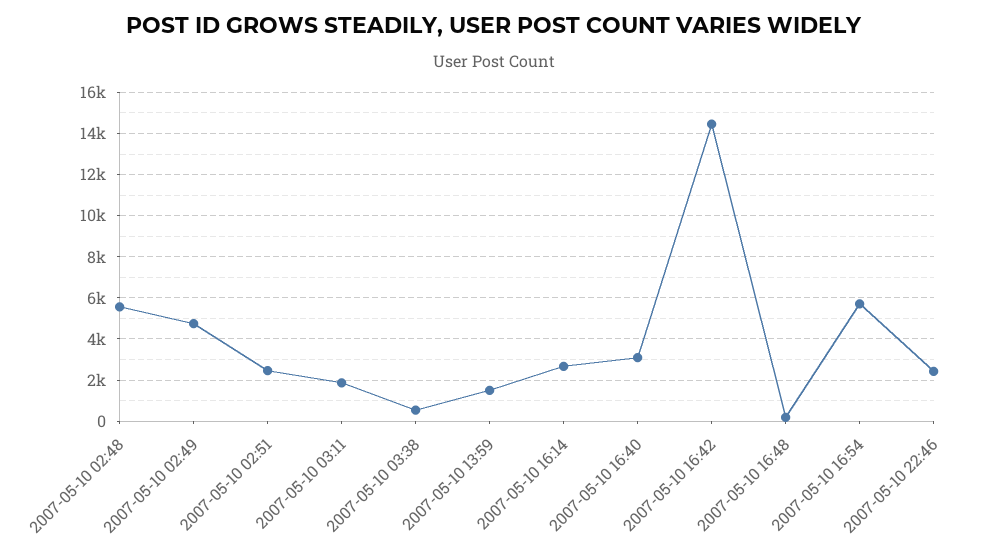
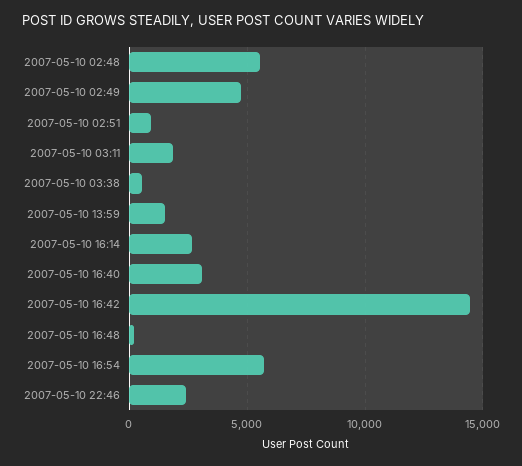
  {
    "2007-05-10 02:48": 5500,
    "2007-05-10 02:49": 5000,
-   "2007-05-10 02:51": 2500,
+   "2007-05-10 02:51": 1000,
    "2007-05-10 03:11": 2000,
    "2007-05-10 03:38": 500,
    "2007-05-10 13:59": 1500,
    "2007-05-10 16:14": 2500,
    "2007-05-10 16:40": 3000,
    "2007-05-10 16:42": 14500,
    "2007-05-10 16:48": 0,
    "2007-05-10 16:54": 5500,
    "2007-05-10 22:46": 2500
  }

